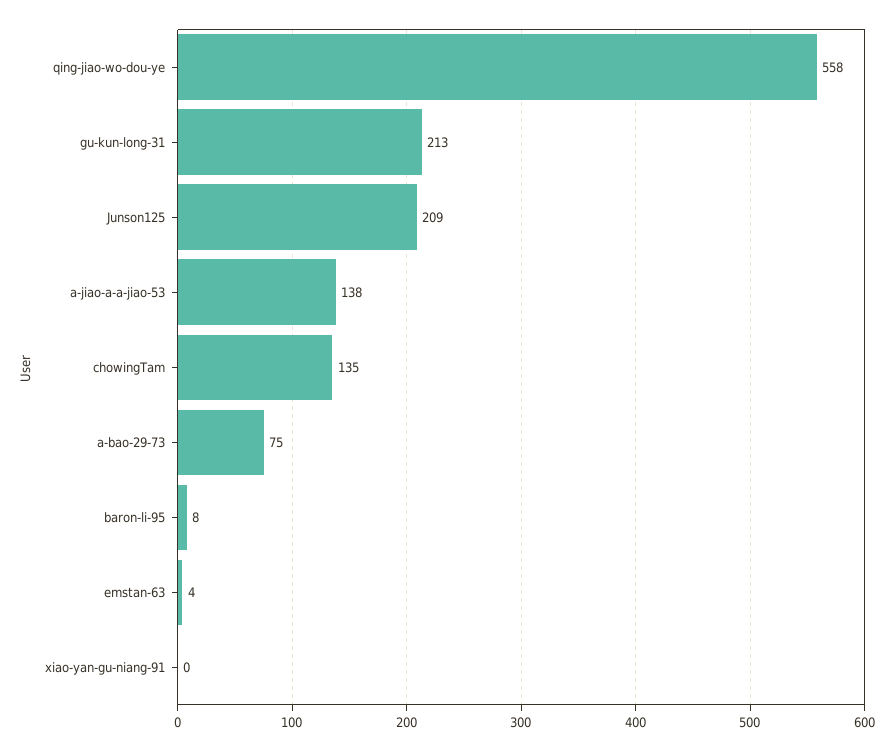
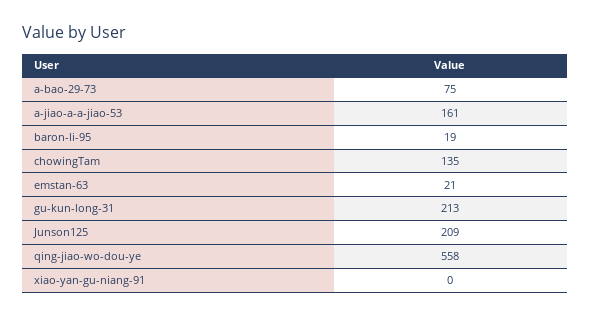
  {
    "qing-jiao-wo-dou-ye": 558,
    "gu-kun-long-31": 213,
    "Junson125": 209,
-   "a-jiao-a-a-jiao-53": 138,
+   "a-jiao-a-a-jiao-53": 161,
    "chowingTam": 135,
    "a-bao-29-73": 75,
-   "baron-li-95": 8,
+   "baron-li-95": 19,
-   "emstan-63": 4,
+   "emstan-63": 21,
    "xiao-yan-gu-niang-91": 0
  }

